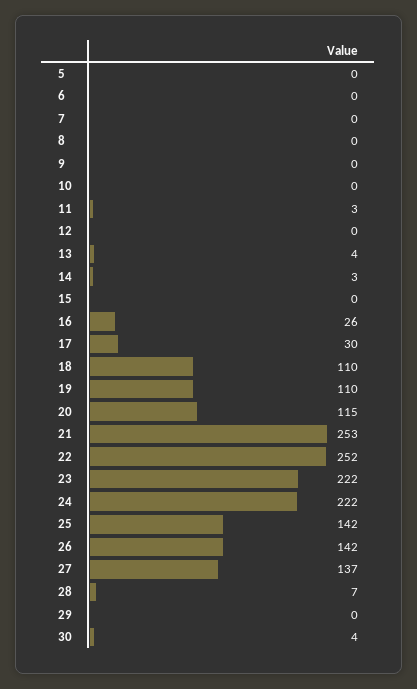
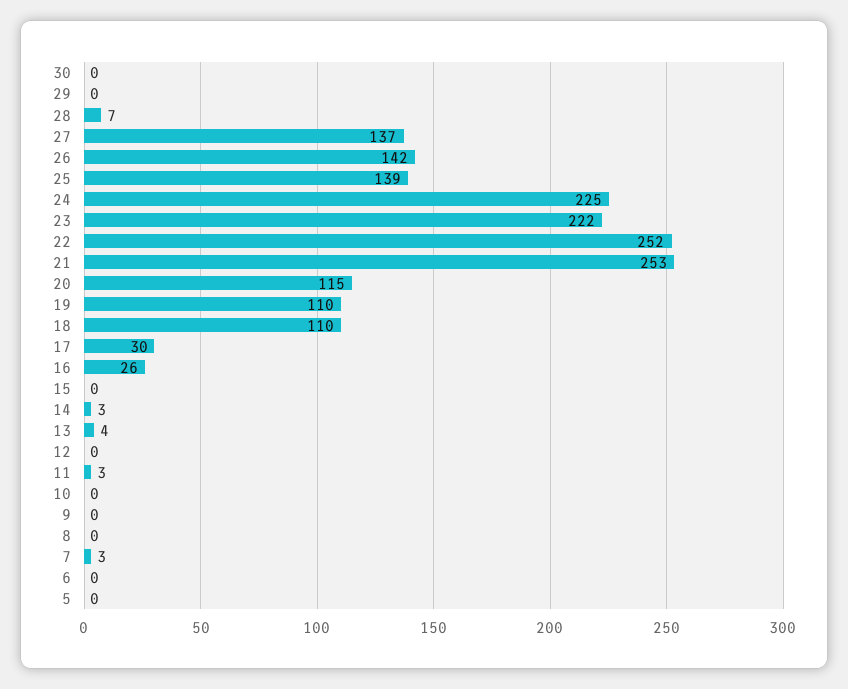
  {
    "5": 0,
    "6": 0,
-   "7": 0,
+   "7": 3,
    "8": 0,
    "9": 0,
    "10": 0,
    "11": 3,
    "12": 0,
    "13": 4,
    "14": 3,
    "15": 0,
    "16": 26,
    "17": 30,
    "18": 110,
    "19": 110,
    "20": 115,
    "21": 253,
    "22": 252,
    "23": 222,
-   "24": 222,
+   "24": 225,
-   "25": 142,
+   "25": 139,
    "26": 142,
    "27": 137,
    "28": 7,
    "29": 0,
-   "30": 4
+   "30": 0
  }

